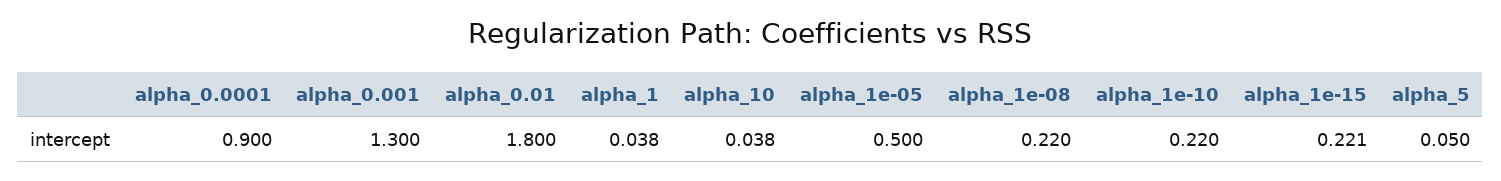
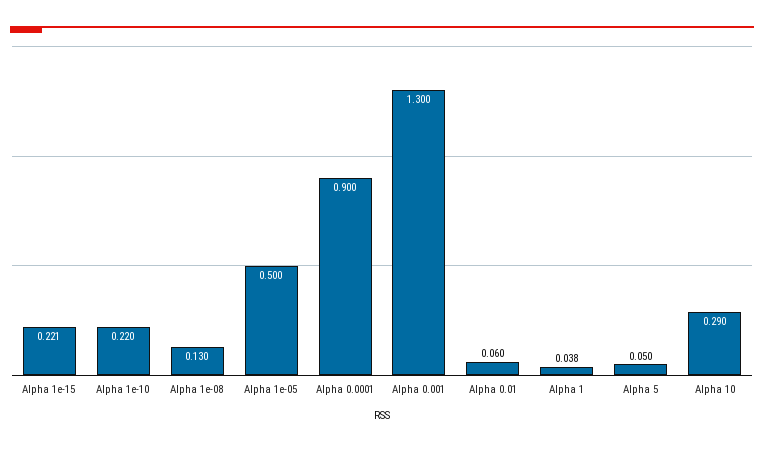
  {
    "alpha_0.0001": 0.9,
    "alpha_0.001": 1.3,
-   "alpha_0.01": 1.8,
+   "alpha_0.01": 0.06,
    "alpha_1": 0.038,
-   "alpha_10": 0.038,
+   "alpha_10": 0.29,
    "alpha_1e-05": 0.5,
-   "alpha_1e-08": 0.22,
+   "alpha_1e-08": 0.13,
    "alpha_1e-10": 0.22,
    "alpha_1e-15": 0.221,
    "alpha_5": 0.05
  }

